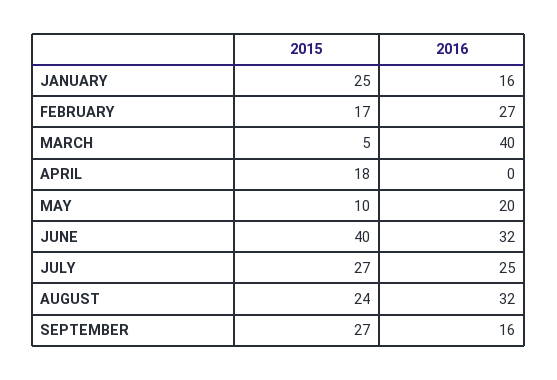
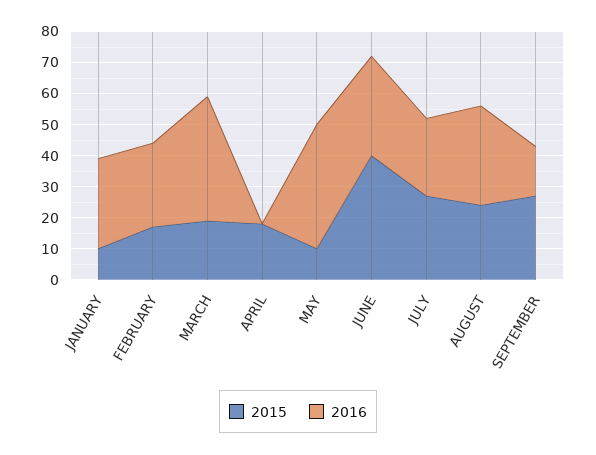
  {
    "2015": {
-     "JANUARY": 25,
+     "JANUARY": 10,
      "FEBRUARY": 17,
-     "MARCH": 5,
+     "MARCH": 20,
      "APRIL": 18,
      "MAY": 10,
      "JUNE": 40,
      "JULY": 27,
      "AUGUST": 24,
      "SEPTEMBER": 27
    },
    "2016": {
-     "JANUARY": 16,
+     "JANUARY": 30,
      "FEBRUARY": 27,
      "MARCH": 40,
      "APRIL": 0,
-     "MAY": 20,
+     "MAY": 40,
      "JUNE": 32,
      "JULY": 25,
      "AUGUST": 32,
      "SEPTEMBER": 16
    }
  }

